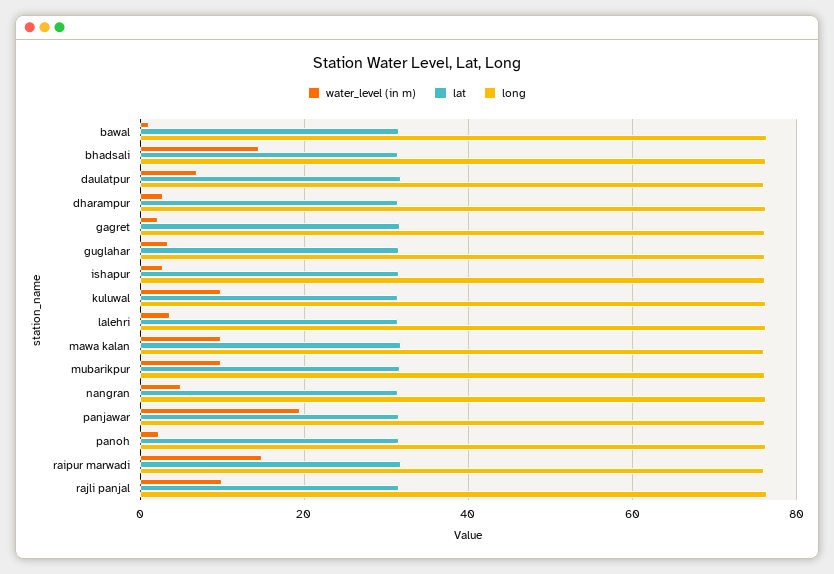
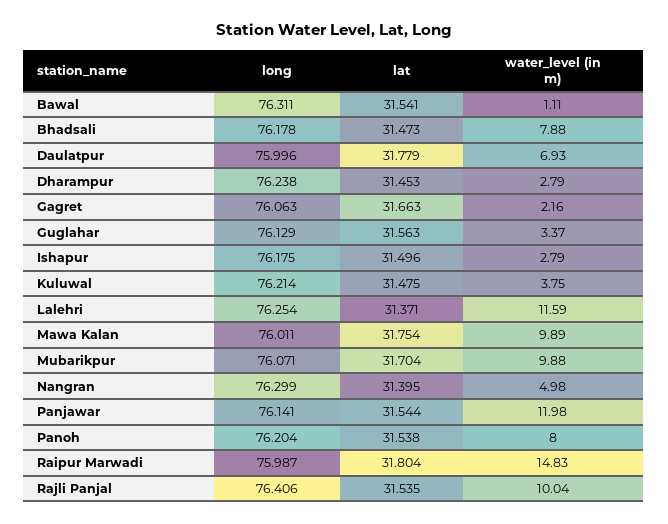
  {
    "water_level (in m)": {
      "bawal": 1.11,
-     "bhadsali": 14,
+     "bhadsali": 7.88,
      "daulatpur": 6.93,
      "dharampur": 2.79,
      "gagret": 2.16,
      "guglahar": 3.37,
      "ishapur": 2.79,
-     "kuluwal": 10,
+     "kuluwal": 3.75,
-     "lalehri": 4,
+     "lalehri": 11.59,
      "mawa kalan": 9.89,
      "mubarikpur": 9.88,
      "nangran": 4.98,
-     "panjawar": 20,
+     "panjawar": 11.98,
-     "panoh": 2,
+     "panoh": 8,
      "raipur marwadi": 14.83,
      "rajli panjal": 10.04
    },
    "lat": {
      "bawal": 31.541,
      "bhadsali": 31.473,
      "daulatpur": 31.779,
      "dharampur": 31.453,
      "gagret": 31.663,
      "guglahar": 31.563,
      "ishapur": 31.496,
      "kuluwal": 31.475,
      "lalehri": 31.371,
      "mawa kalan": 31.754,
      "mubarikpur": 31.704,
      "nangran": 31.395,
      "panjawar": 31.544,
      "panoh": 31.538,
      "raipur marwadi": 31.804,
      "rajli panjal": 31.535
    },
    "long": {
      "bawal": 76.311,
      "bhadsali": 76.178,
      "daulatpur": 75.996,
      "dharampur": 76.238,
      "gagret": 76.063,
      "guglahar": 76.129,
      "ishapur": 76.175,
      "kuluwal": 76.214,
      "lalehri": 76.254,
      "mawa kalan": 76.011,
      "mubarikpur": 76.071,
      "nangran": 76.299,
      "panjawar": 76.141,
      "panoh": 76.204,
      "raipur marwadi": 75.987,
      "rajli panjal": 76.406
    }
  }

